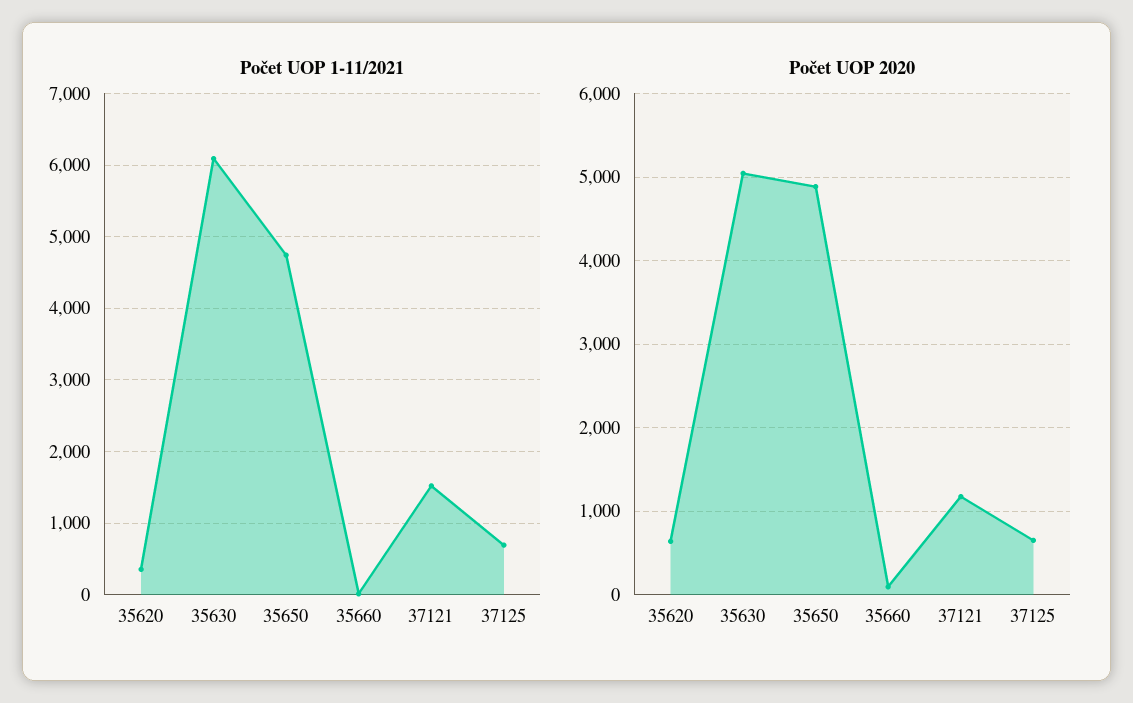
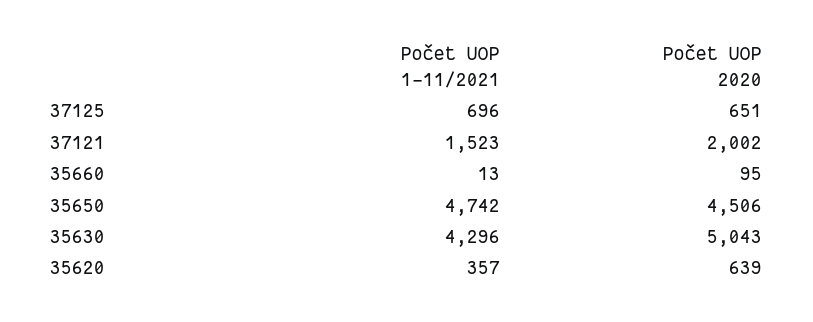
  {
    "Počet UOP 1-11/2021": {
      "35620": 357,
-     "35630": 6100,
+     "35630": 4296,
      "35650": 4742,
      "35660": 13,
      "37121": 1523,
      "37125": 696
    },
    "Počet UOP 2020": {
      "35620": 639,
      "35630": 5043,
-     "35650": 4900,
+     "35650": 4506,
      "35660": 95,
-     "37121": 1200,
+     "37121": 2002,
      "37125": 651
    }
  }

